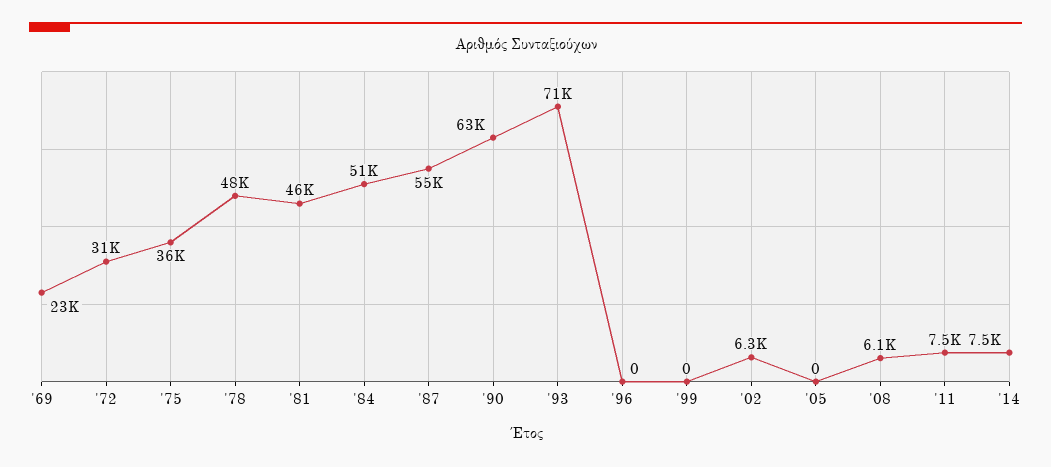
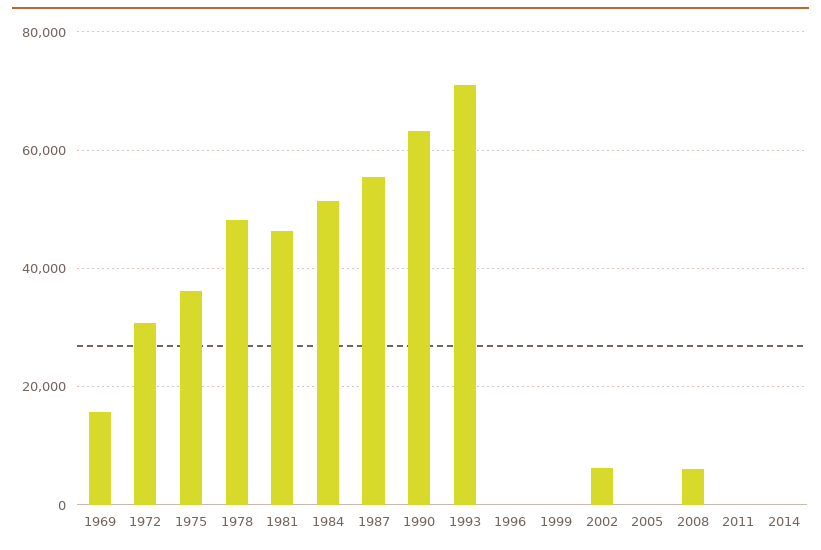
  {
-   "'69": 23000,
+   "'69": 16000,
    "'72": 31000,
    "'75": 36000,
    "'78": 48000,
    "'81": 46000,
    "'84": 51000,
    "'87": 55000,
    "'90": 63000,
    "'93": 71000,
    "'96": 0,
    "'99": 0,
    "'02": 6300,
    "'05": 0,
    "'08": 6100,
-   "'11": 7500,
+   "'11": 0,
-   "'14": 7500
+   "'14": 0
  }

